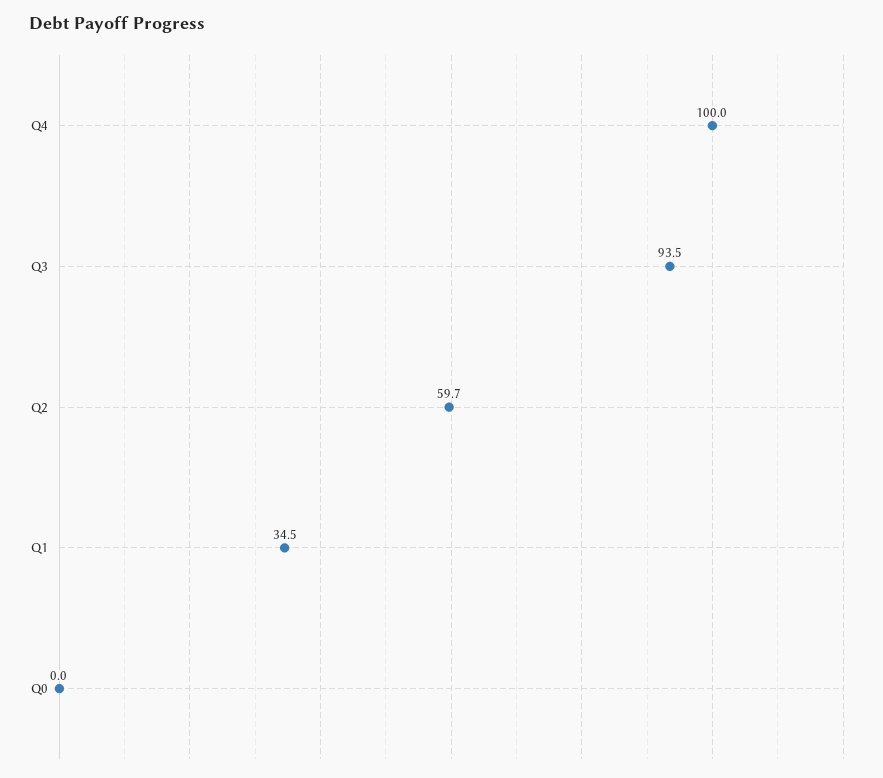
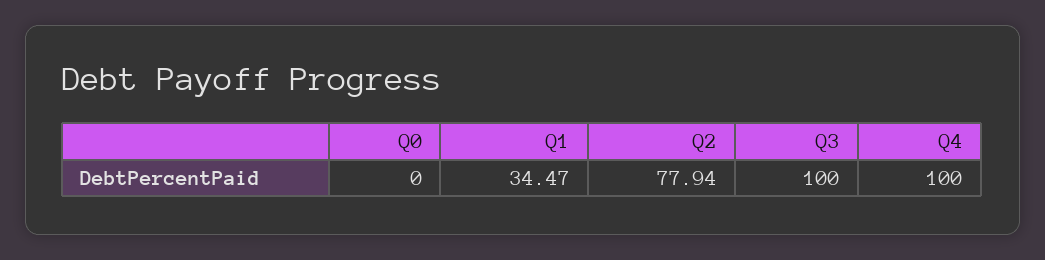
  {
    "Q4": 100,
-   "Q3": 93.5,
+   "Q3": 100,
-   "Q2": 59.7,
+   "Q2": 77.94,
    "Q1": 34.47,
    "Q0": 0
  }

